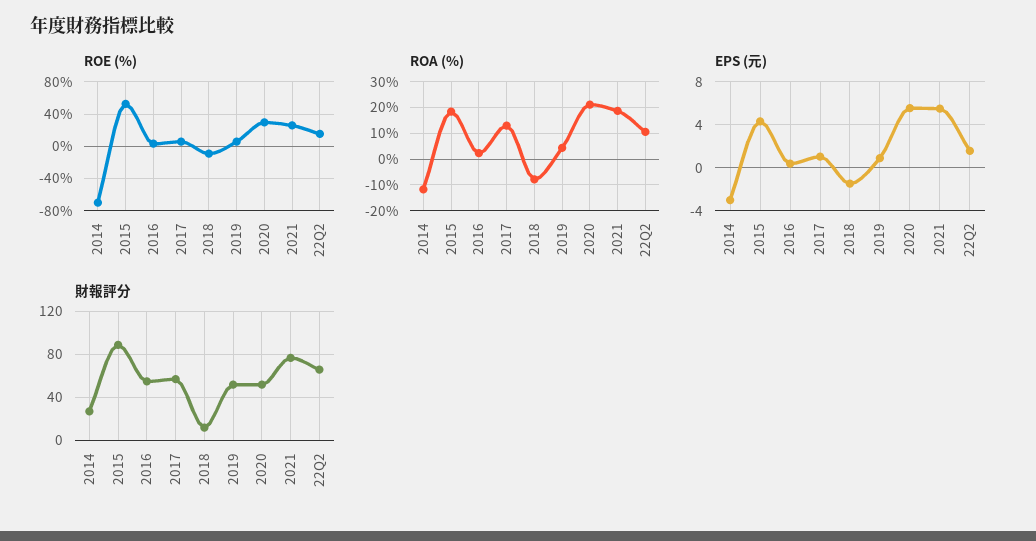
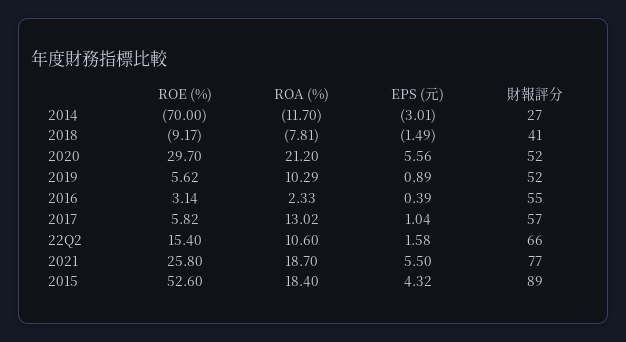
  {
    "ROE (%)": {
      "2014": -70,
      "2015": 52.6,
      "2016": 3.14,
      "2017": 5.82,
      "2018": -9.17,
      "2019": 5.62,
      "2020": 29.7,
      "2021": 25.8,
      "22Q2": 15.4
    },
    "ROA (%)": {
      "2014": -11.7,
      "2015": 18.4,
      "2016": 2.33,
      "2017": 13.02,
      "2018": -7.81,
-     "2019": 5,
+     "2019": 10.29,
      "2020": 21.2,
      "2021": 18.7,
      "22Q2": 10.6
    },
    "EPS (元)": {
      "2014": -3.01,
      "2015": 4.32,
      "2016": 0.39,
      "2017": 1.04,
      "2018": -1.49,
      "2019": 0.89,
      "2020": 5.56,
      "2021": 5.5,
      "22Q2": 1.58
    },
    "財報評分": {
      "2014": 27,
      "2015": 89,
      "2016": 55,
      "2017": 57,
-     "2018": 10,
+     "2018": 41,
      "2019": 52,
      "2020": 52,
      "2021": 77,
      "22Q2": 66
    }
  }

